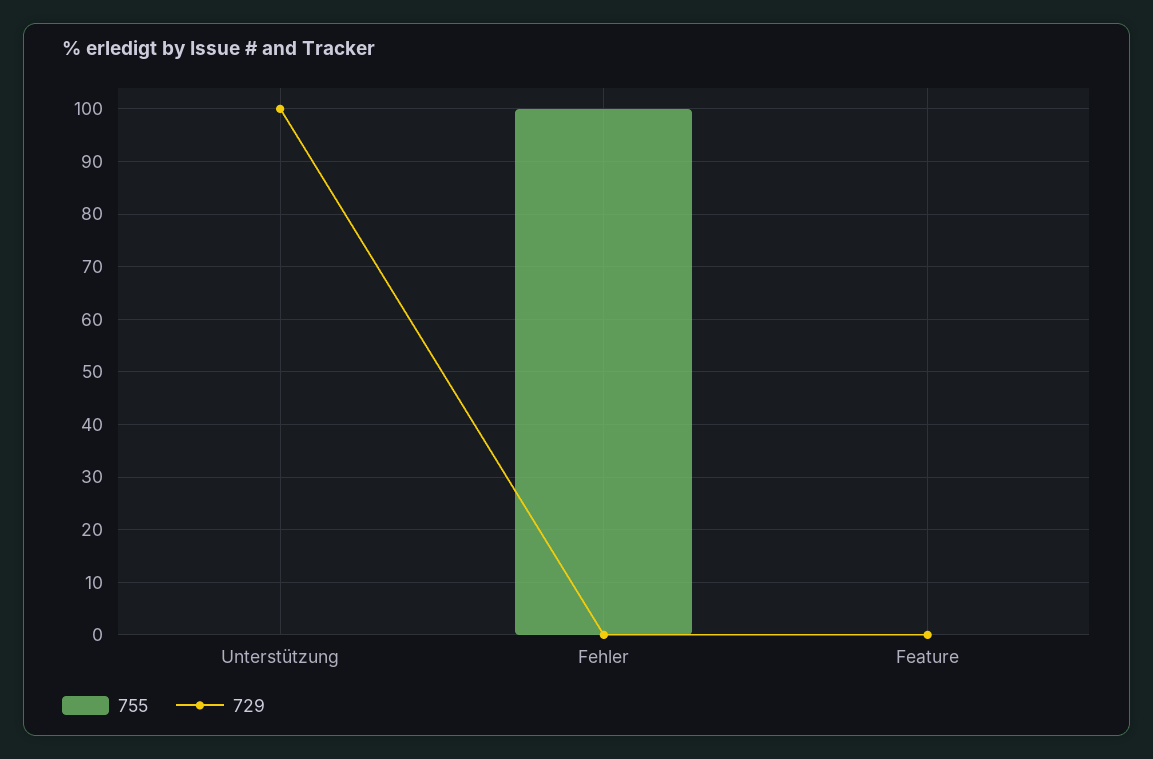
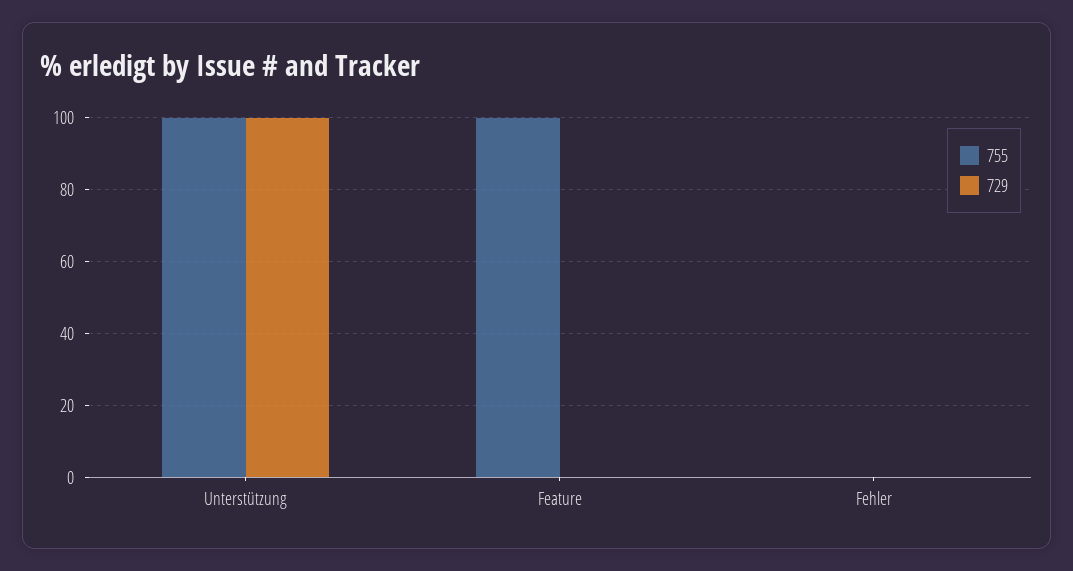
  {
    "755": {
-     "Unterstützung": 0,
+     "Unterstützung": 100,
-     "Fehler": 100,
+     "Fehler": 0,
-     "Feature": 0
+     "Feature": 100
    },
    "729": {
      "Unterstützung": 100,
      "Fehler": 0,
      "Feature": 0
    }
  }

